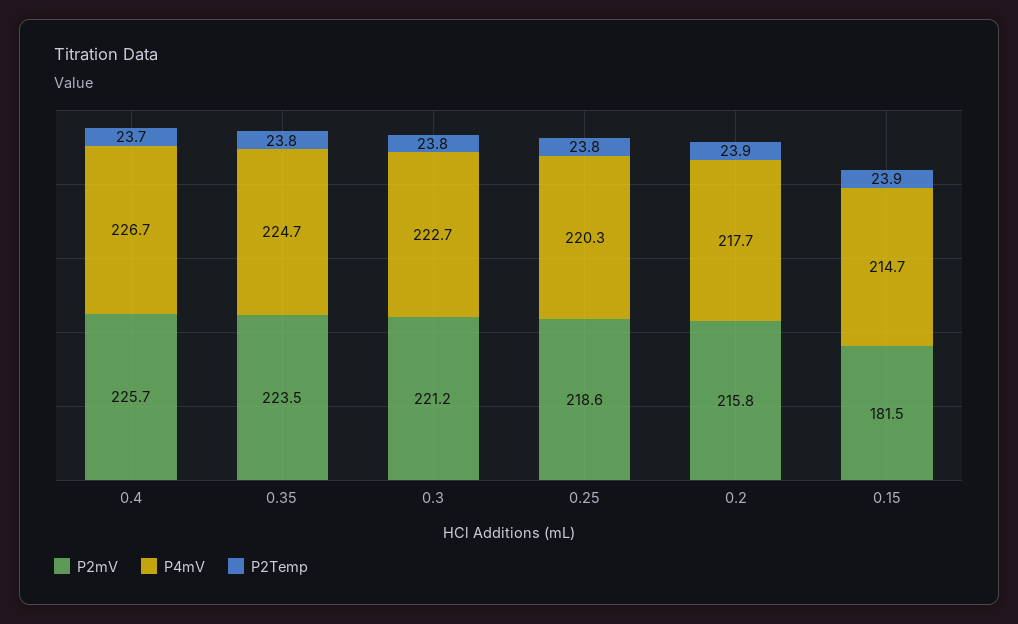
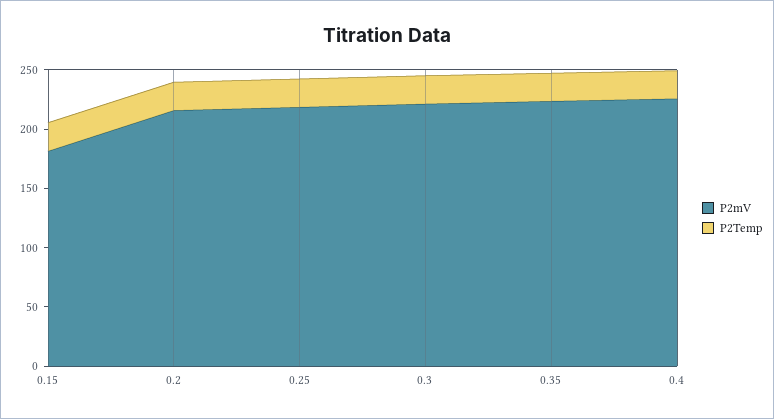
  {
    "P2mV": {
      "0.4": 225.7,
      "0.35": 223.5,
      "0.3": 221.2,
      "0.25": 218.6,
      "0.2": 215.8,
      "0.15": 181.5
    },
-   "P4mV": {
-     "0.4": 226.7,
-     "0.35": 224.7,
-     "0.3": 222.7,
-     "0.25": 220.3,
-     "0.2": 217.7,
-     "0.15": 214.7
-   },
    "P2Temp": {
      "0.4": 23.7,
      "0.35": 23.8,
      "0.3": 23.8,
      "0.25": 23.8,
      "0.2": 23.9,
      "0.15": 23.9
    }
  }

